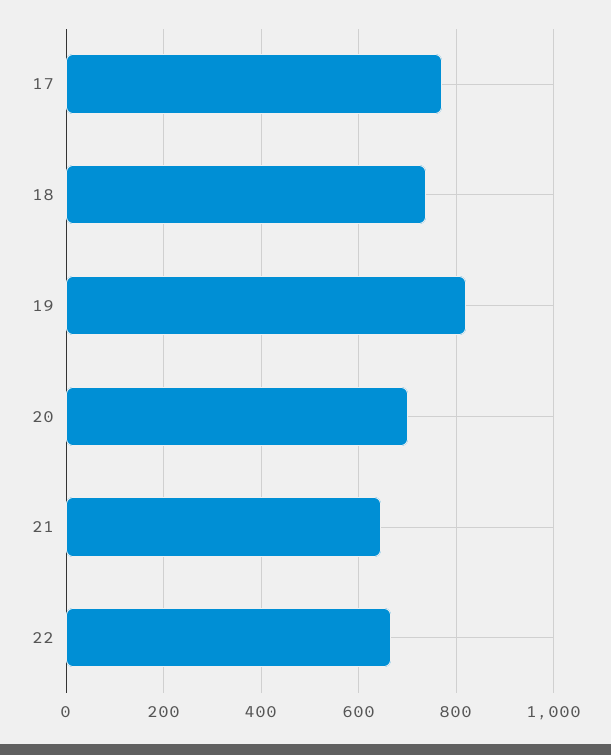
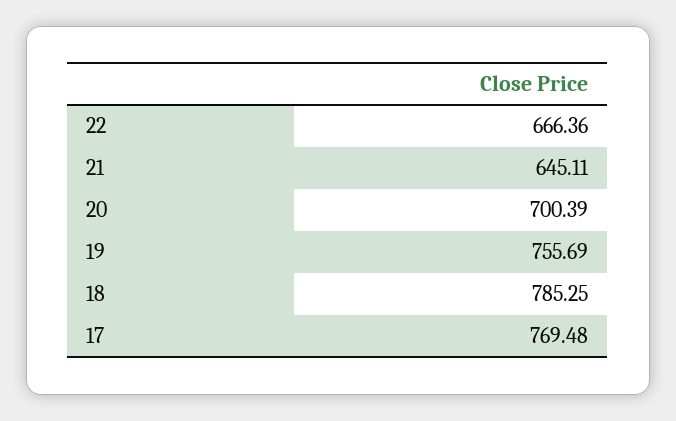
  {
    "17": 769.48,
-   "18": 740,
+   "18": 785.25,
-   "19": 820,
+   "19": 755.69,
    "20": 700.39,
    "21": 645.11,
    "22": 666.36
  }

